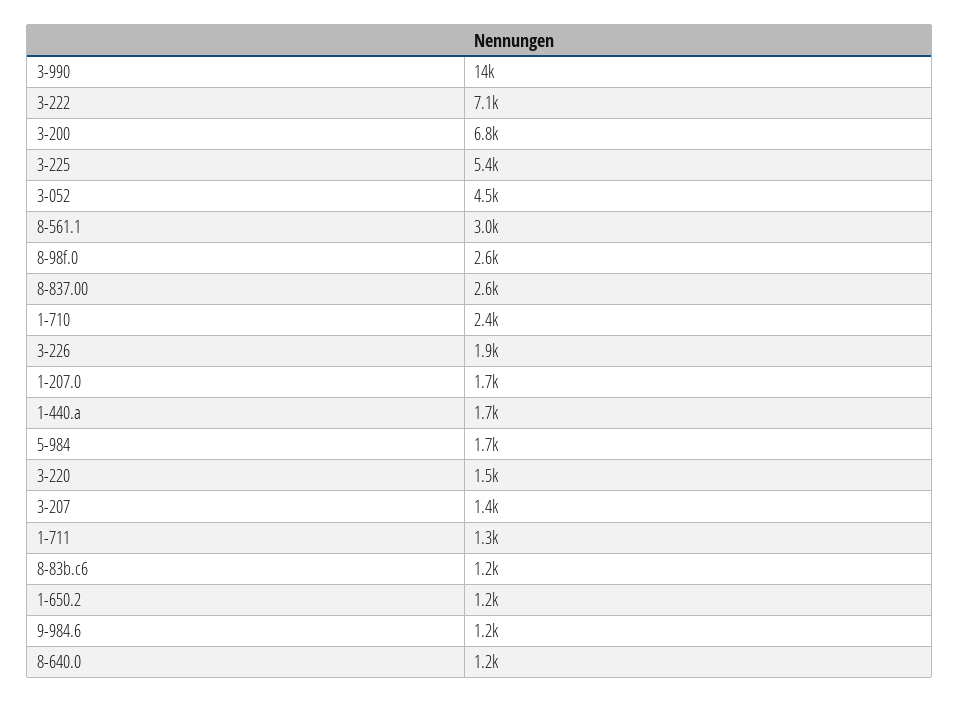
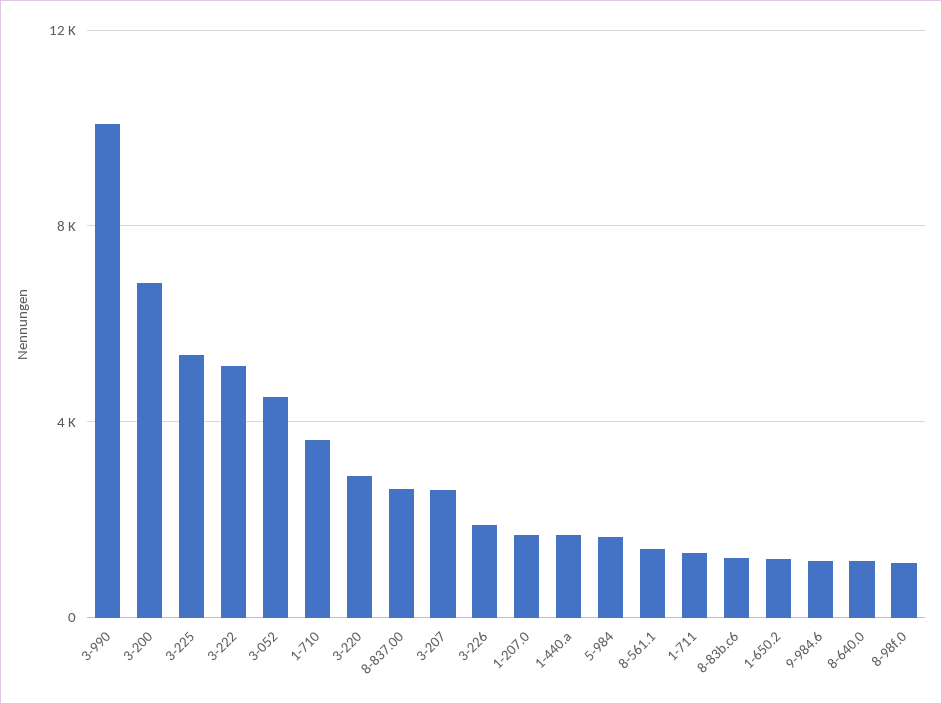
  {
-   "3-990": 14000,
+   "3-990": 10000,
-   "3-222": 7100,
+   "3-222": 5000,
    "3-200": 6800,
    "3-225": 5400,
    "3-052": 4500,
-   "8-561.1": 3000,
+   "8-561.1": 1500,
-   "8-98f.0": 2600,
+   "8-98f.0": 1000,
    "8-837.00": 2600,
-   "1-710": 2400,
+   "1-710": 3500,
    "3-226": 1900,
    "1-207.0": 1700,
    "1-440.a": 1700,
    "5-984": 1700,
-   "3-220": 1500,
+   "3-220": 3000,
-   "3-207": 1400,
+   "3-207": 2500,
    "1-711": 1300,
    "8-83b.c6": 1200,
    "1-650.2": 1200,
    "9-984.6": 1200,
    "8-640.0": 1200
  }

